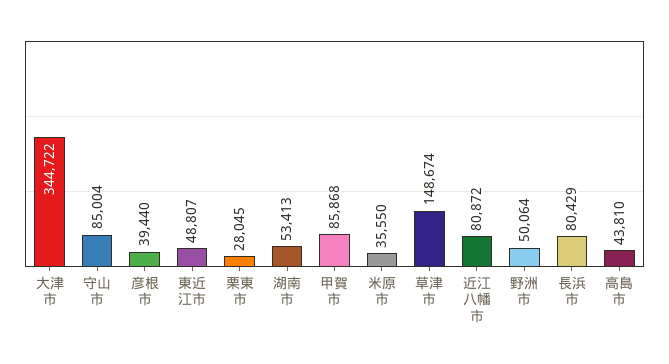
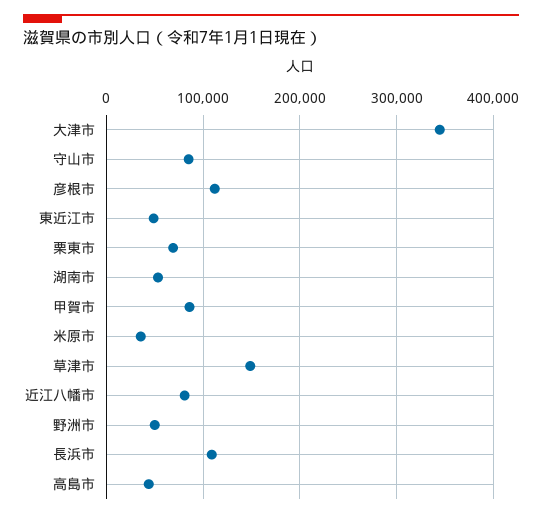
  {
    "大津市": 344722,
    "守山市": 85004,
-   "彦根市": 39440,
+   "彦根市": 110000,
    "東近江市": 48807,
-   "栗東市": 28045,
+   "栗東市": 70000,
    "湖南市": 53413,
    "甲賀市": 85868,
    "米原市": 35550,
    "草津市": 148674,
    "近江八幡市": 80872,
    "野洲市": 50064,
-   "長浜市": 80429,
+   "長浜市": 110000,
    "高島市": 43810
  }

